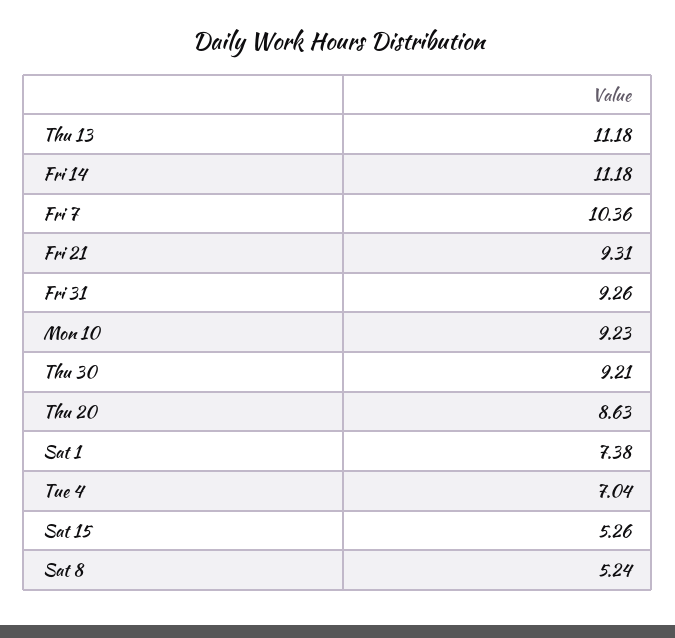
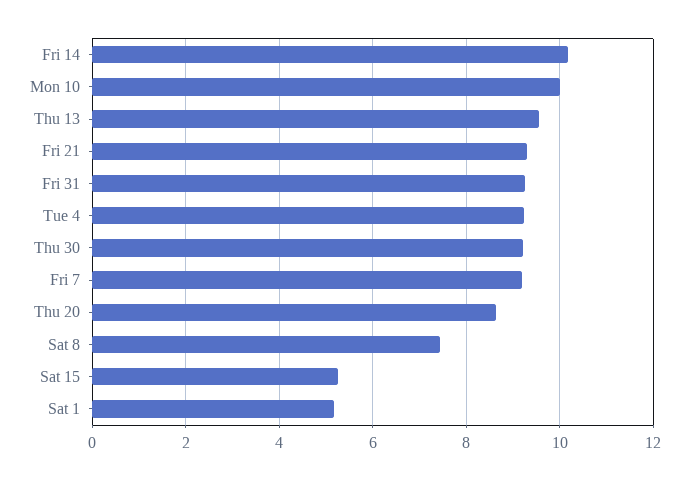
  {
-   "Thu 13": 11.18,
+   "Thu 13": 9.6,
-   "Fri 14": 11.18,
+   "Fri 14": 10.2,
-   "Fri 7": 10.36,
+   "Fri 7": 9.2,
    "Fri 21": 9.31,
    "Fri 31": 9.26,
-   "Mon 10": 9.23,
+   "Mon 10": 10,
    "Thu 30": 9.21,
    "Thu 20": 8.63,
-   "Sat 1": 7.38,
+   "Sat 1": 5.2,
-   "Tue 4": 7.04,
+   "Tue 4": 9.2,
    "Sat 15": 5.26,
-   "Sat 8": 5.24
+   "Sat 8": 7.4
  }

